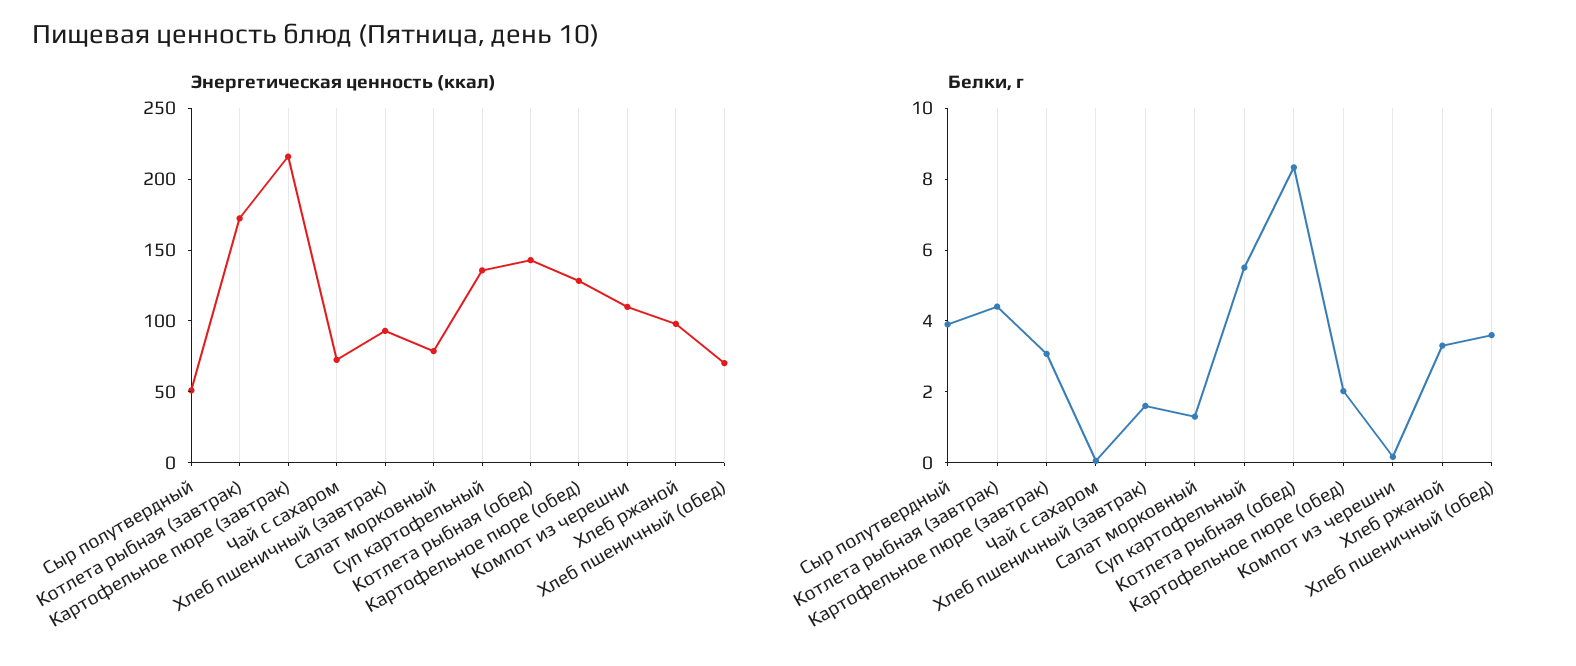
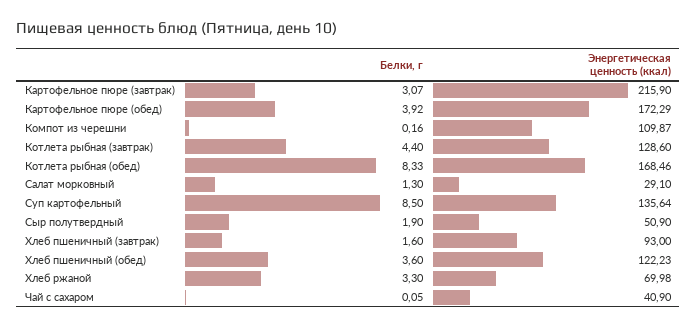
  {
    "Энергетическая ценность (ккал)": {
      "Сыр полутвердный": 50.9,
-     "Котлета рыбная (завтрак)": 170,
+     "Котлета рыбная (завтрак)": 128.6,
      "Картофельное пюре (завтрак)": 215.9,
-     "Чай с сахаром": 70,
+     "Чай с сахаром": 40.9,
      "Хлеб пшеничный (завтрак)": 93,
-     "Салат морковный": 80,
+     "Салат морковный": 29.1,
      "Суп картофельный": 135.64,
-     "Котлета рыбная (обед)": 140,
+     "Котлета рыбная (обед)": 168.46,
-     "Картофельное пюре (обед)": 130,
+     "Картофельное пюре (обед)": 172.29,
      "Компот из черешни": 109.87,
-     "Хлеб ржаной": 100,
+     "Хлеб ржаной": 69.98,
-     "Хлеб пшеничный (обед)": 70
+     "Хлеб пшеничный (обед)": 122.23
    },
    "Белки, г": {
-     "Сыр полутвердный": 4,
+     "Сыр полутвердный": 1.9,
      "Котлета рыбная (завтрак)": 4.4,
      "Картофельное пюре (завтрак)": 3.07,
      "Чай с сахаром": 0.05,
      "Хлеб пшеничный (завтрак)": 1.6,
      "Салат морковный": 1.3,
-     "Суп картофельный": 5.5,
+     "Суп картофельный": 8.5,
      "Котлета рыбная (обед)": 8.33,
-     "Картофельное пюре (обед)": 2,
+     "Картофельное пюре (обед)": 3.92,
      "Компот из черешни": 0.16,
      "Хлеб ржаной": 3.3,
      "Хлеб пшеничный (обед)": 3.6
    }
  }

